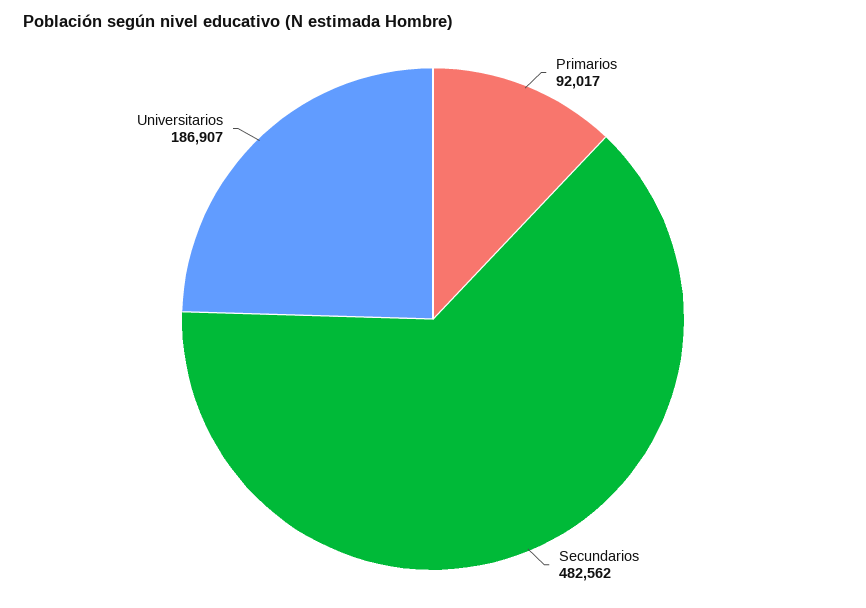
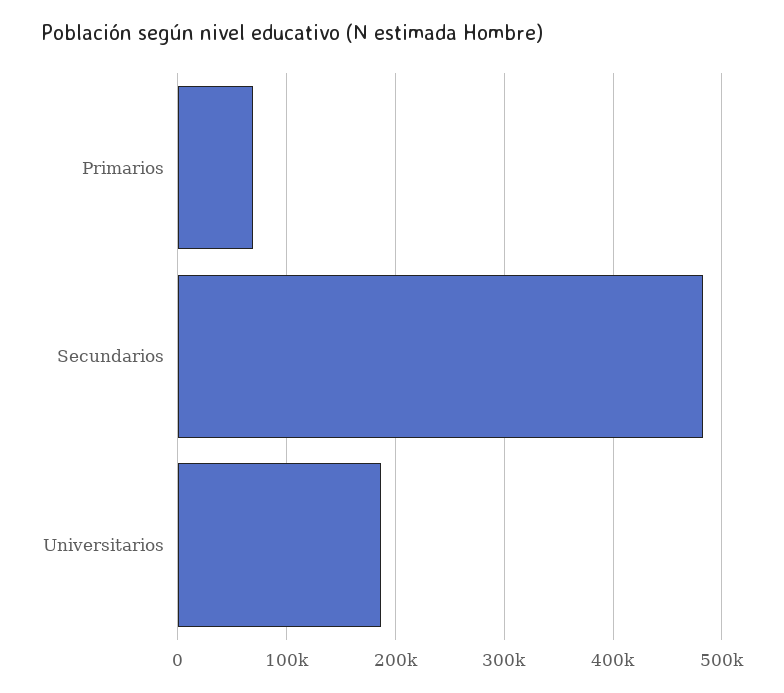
  {
-   "Primarios": 92017,
+   "Primarios": 70000,
    "Secundarios": 482562,
    "Universitarios": 186907
  }

